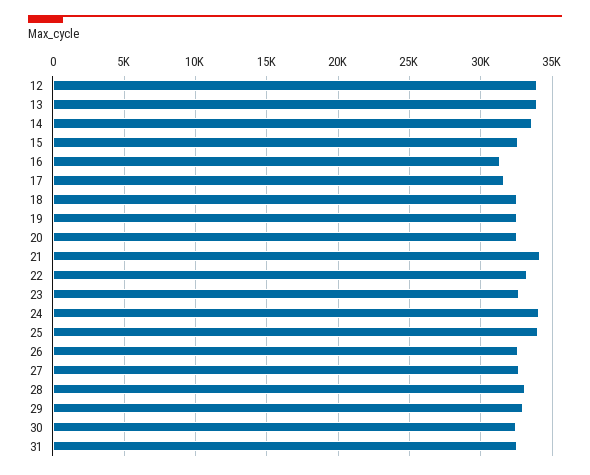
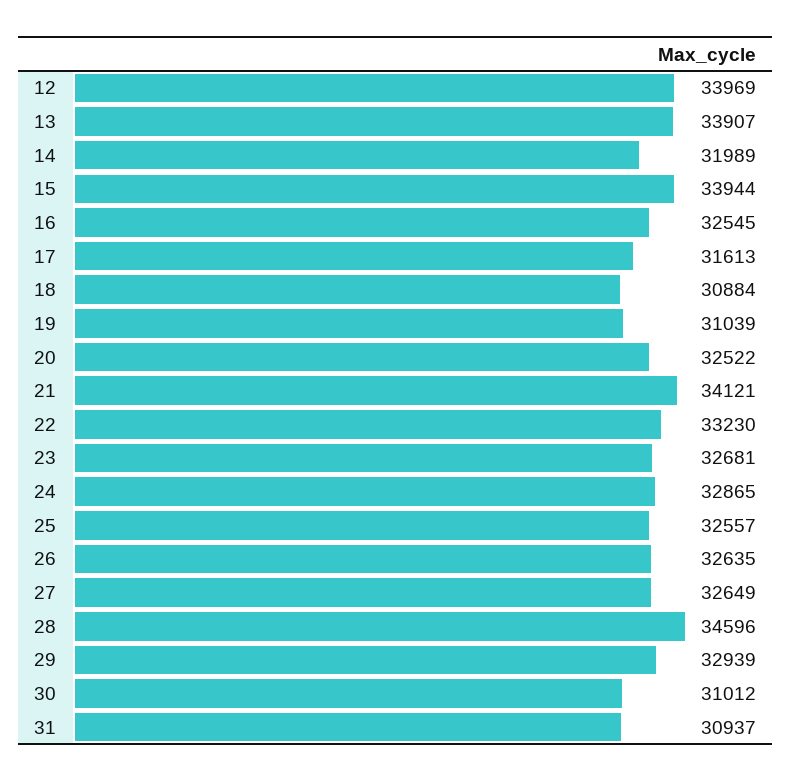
  {
    "12": 33969,
    "13": 33907,
-   "14": 33500,
+   "14": 31989,
-   "15": 32500,
+   "15": 33944,
-   "16": 31500,
+   "16": 32545,
    "17": 31613,
-   "18": 32500,
+   "18": 30884,
-   "19": 32500,
+   "19": 31039,
    "20": 32522,
    "21": 34121,
    "22": 33230,
    "23": 32681,
-   "24": 34000,
+   "24": 32865,
-   "25": 34000,
+   "25": 32557,
    "26": 32635,
    "27": 32649,
-   "28": 33000,
+   "28": 34596,
    "29": 32939,
-   "30": 32500,
+   "30": 31012,
-   "31": 32500
+   "31": 30937
  }

